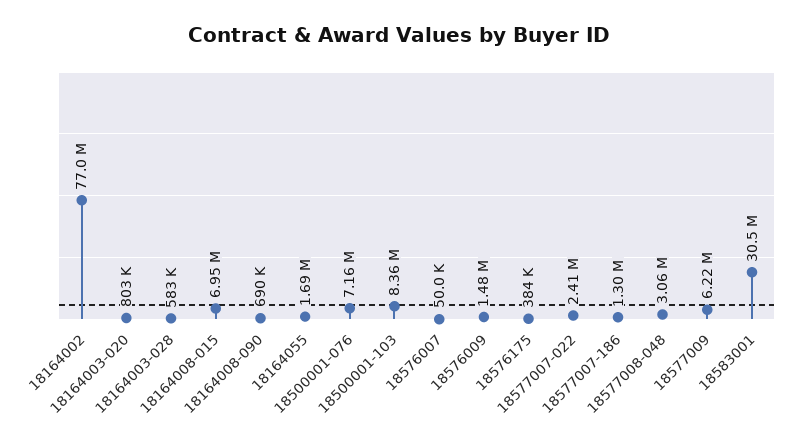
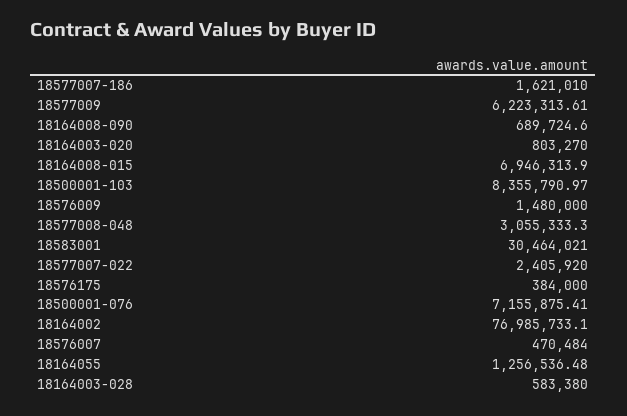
  {
    "18164002": 76985733.1,
    "18164003-020": 803270,
    "18164003-028": 583380,
    "18164008-015": 6946313.9,
    "18164008-090": 689724.6,
-   "18164055": 1690000,
+   "18164055": 1256536.48,
    "18500001-076": 7155875.41,
    "18500001-103": 8355790.97,
-   "18576007": 50000,
+   "18576007": 470484,
    "18576009": 1480000,
    "18576175": 384000,
    "18577007-022": 2405920,
-   "18577007-186": 1300000,
+   "18577007-186": 1621010,
    "18577008-048": 3055333.3,
    "18577009": 6223313.61,
    "18583001": 30464021
  }

